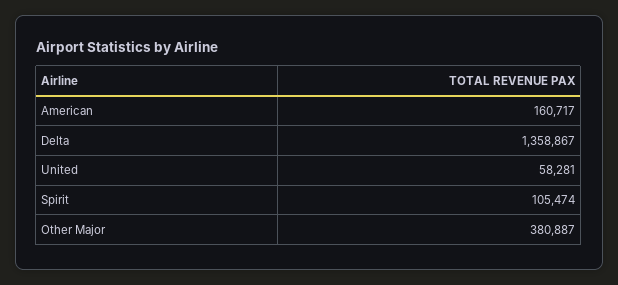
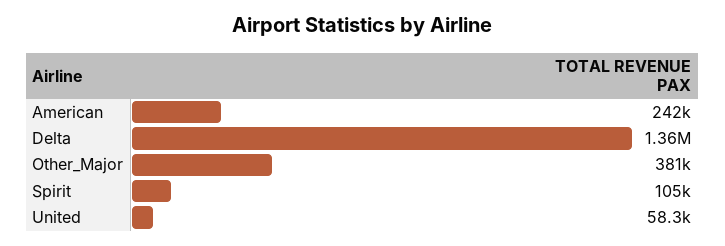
  {
-   "American": 160717,
+   "American": 242000,
    "Delta": 1358867,
    "United": 58281,
    "Spirit": 105474,
    "Other Major": 380887
  }

